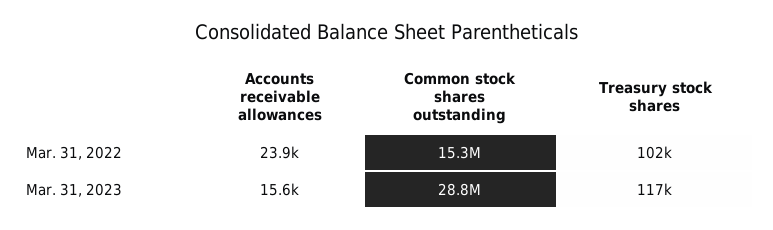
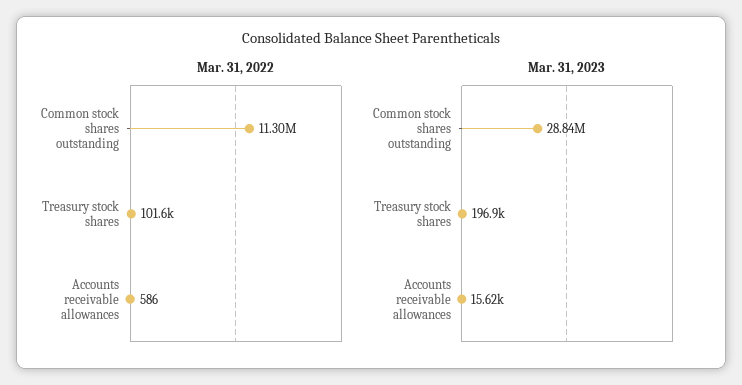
  {
    "Mar. 31, 2022": {
-     "Accounts receivable allowances": 23900,
+     "Accounts receivable allowances": 586,
-     "Common stock shares outstanding": 15300000,
+     "Common stock shares outstanding": 11300000,
      "Treasury stock shares": 101600
    },
    "Mar. 31, 2023": {
      "Accounts receivable allowances": 15620,
      "Common stock shares outstanding": 28840000,
-     "Treasury stock shares": 117000
+     "Treasury stock shares": 196900
    }
  }

